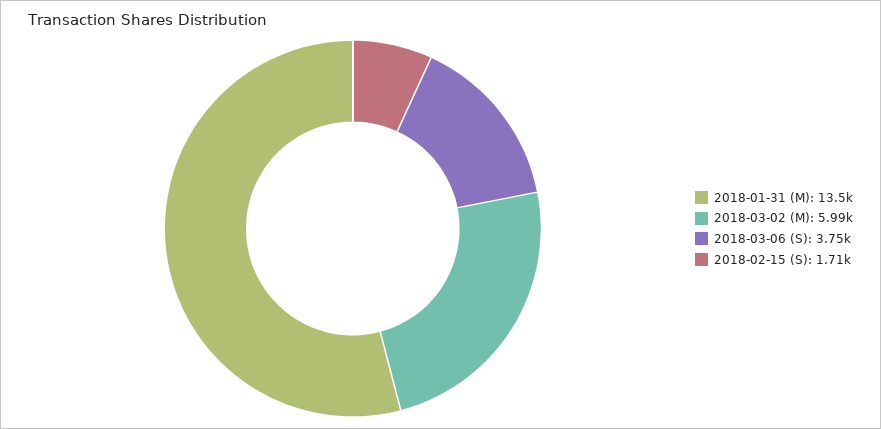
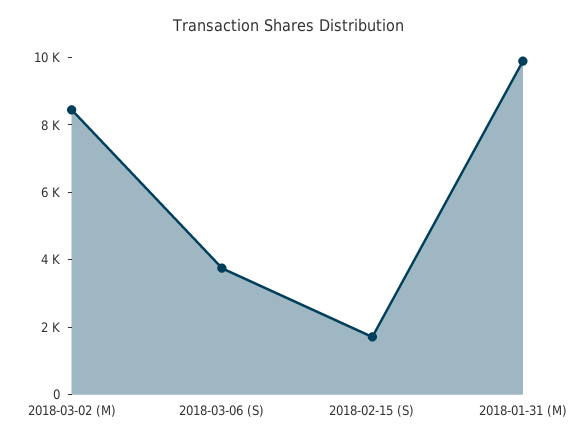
  {
-   "2018-01-31 (M)": 13500,
+   "2018-01-31 (M)": 10000,
-   "2018-03-02 (M)": 5990,
+   "2018-03-02 (M)": 8500,
    "2018-03-06 (S)": 3750,
    "2018-02-15 (S)": 1710
  }

